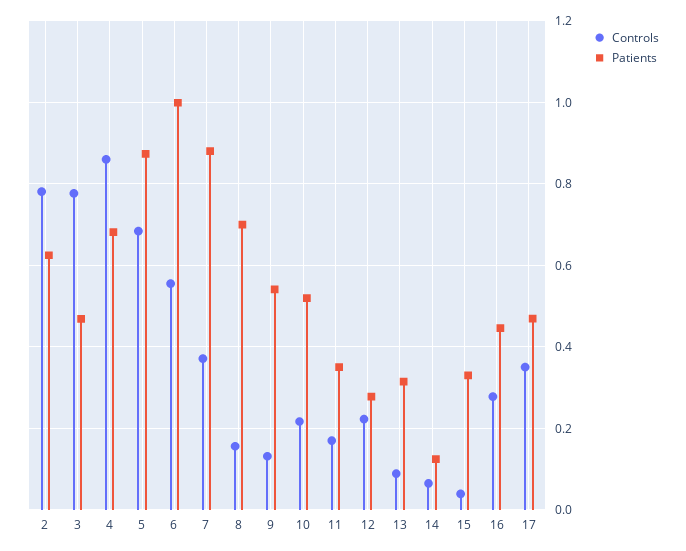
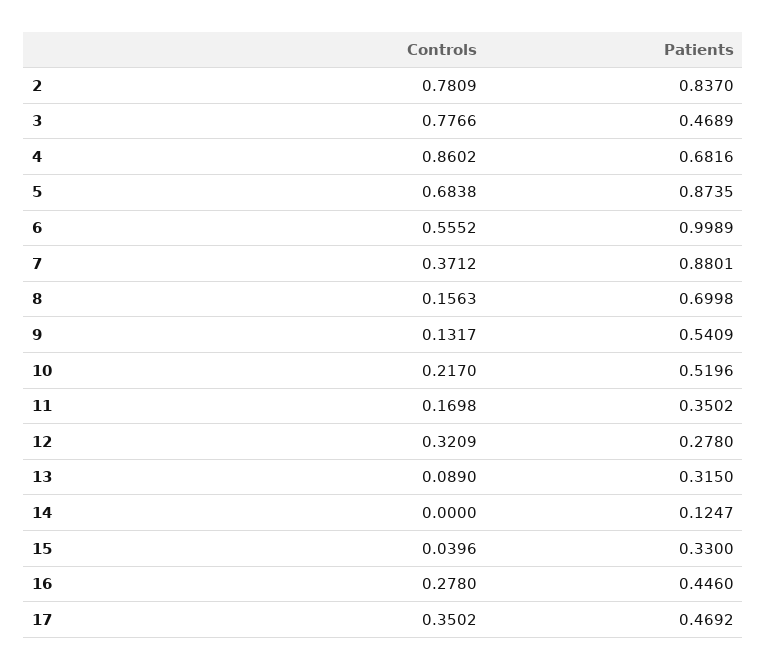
  {
    "Controls": {
      "2": 0.7809,
      "3": 0.7766,
      "4": 0.8602,
      "5": 0.6838,
      "6": 0.5552,
      "7": 0.3712,
      "8": 0.1563,
      "9": 0.1317,
      "10": 0.217,
      "11": 0.1698,
-     "12": 0.22,
+     "12": 0.3209,
      "13": 0.089,
-     "14": 0.06,
+     "14": 0,
      "15": 0.0396,
      "16": 0.278,
      "17": 0.3502
    },
    "Patients": {
-     "2": 0.62,
+     "2": 0.837,
      "3": 0.4689,
      "4": 0.6816,
      "5": 0.8735,
      "6": 0.9989,
      "7": 0.8801,
      "8": 0.6998,
      "9": 0.5409,
      "10": 0.5196,
      "11": 0.3502,
      "12": 0.278,
      "13": 0.315,
      "14": 0.1247,
      "15": 0.33,
      "16": 0.446,
      "17": 0.4692
    }
  }

